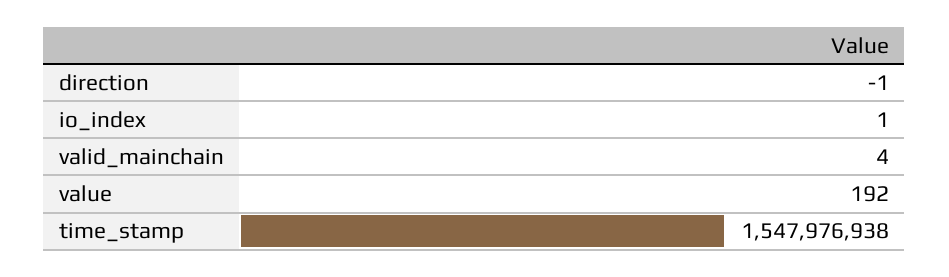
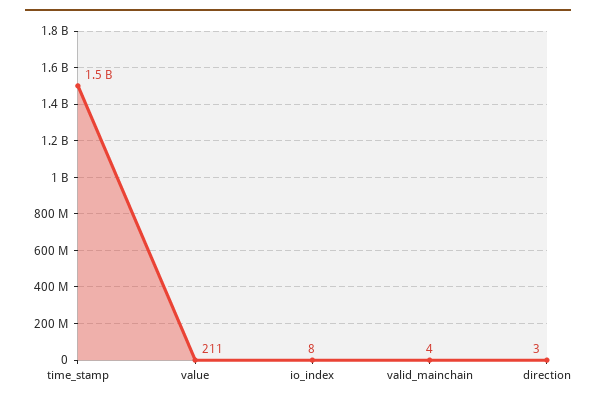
  {
-   "direction": -1,
+   "direction": 3,
-   "io_index": 1,
+   "io_index": 8,
    "valid_mainchain": 4,
-   "value": 192,
+   "value": 211,
    "time_stamp": 1547976938
  }

